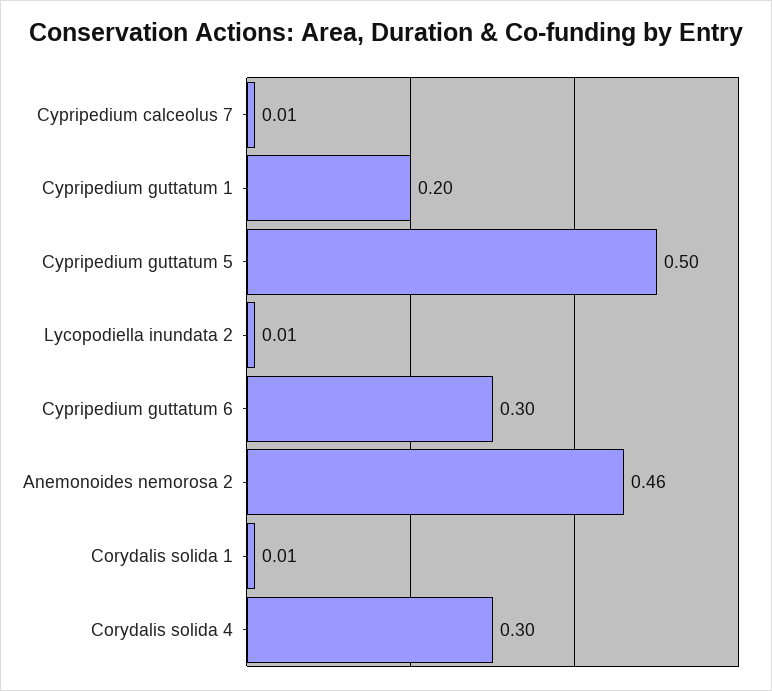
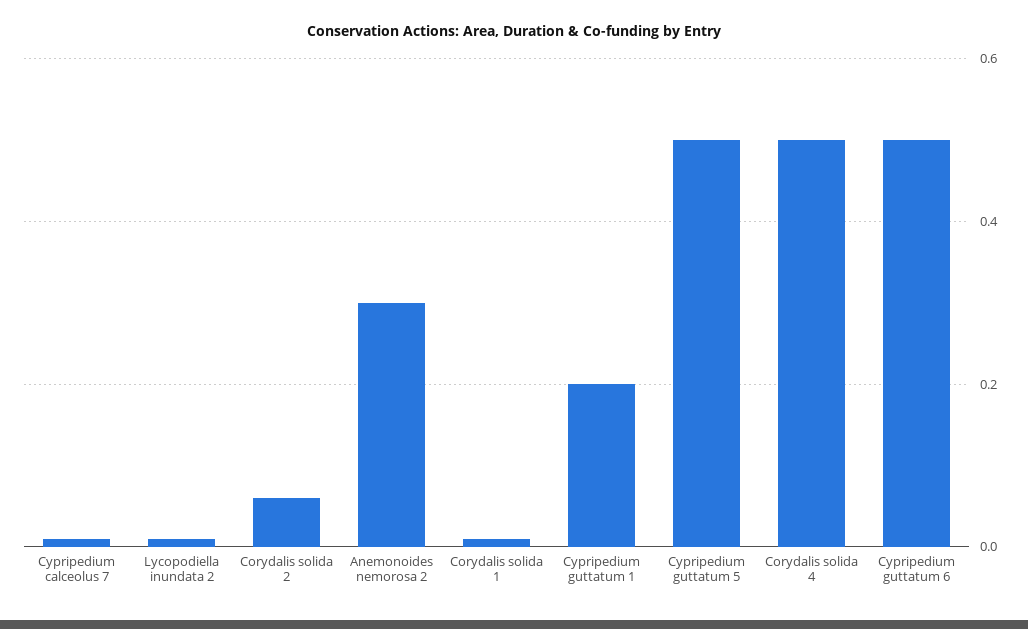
  {
    "Cypripedium calceolus 7": 0.01,
    "Cypripedium guttatum 1": 0.2,
    "Cypripedium guttatum 5": 0.5,
    "Lycopodiella inundata 2": 0.01,
-   "Cypripedium guttatum 6": 0.3,
+   "Cypripedium guttatum 6": 0.5,
-   "Anemonoides nemorosa 2": 0.46,
+   "Anemonoides nemorosa 2": 0.3,
    "Corydalis solida 1": 0.01,
-   "Corydalis solida 4": 0.3
+   "Corydalis solida 4": 0.5,
+   "Corydalis solida 2": 0.05
  }

